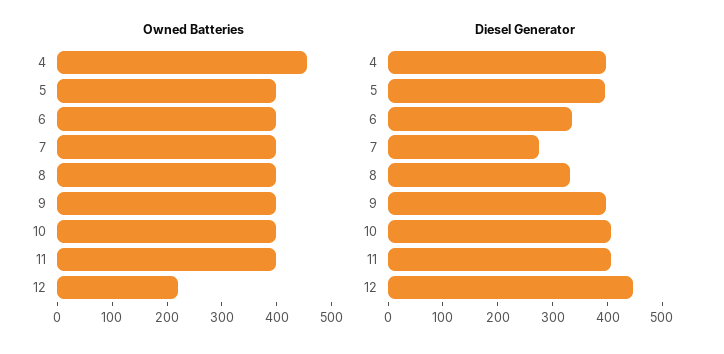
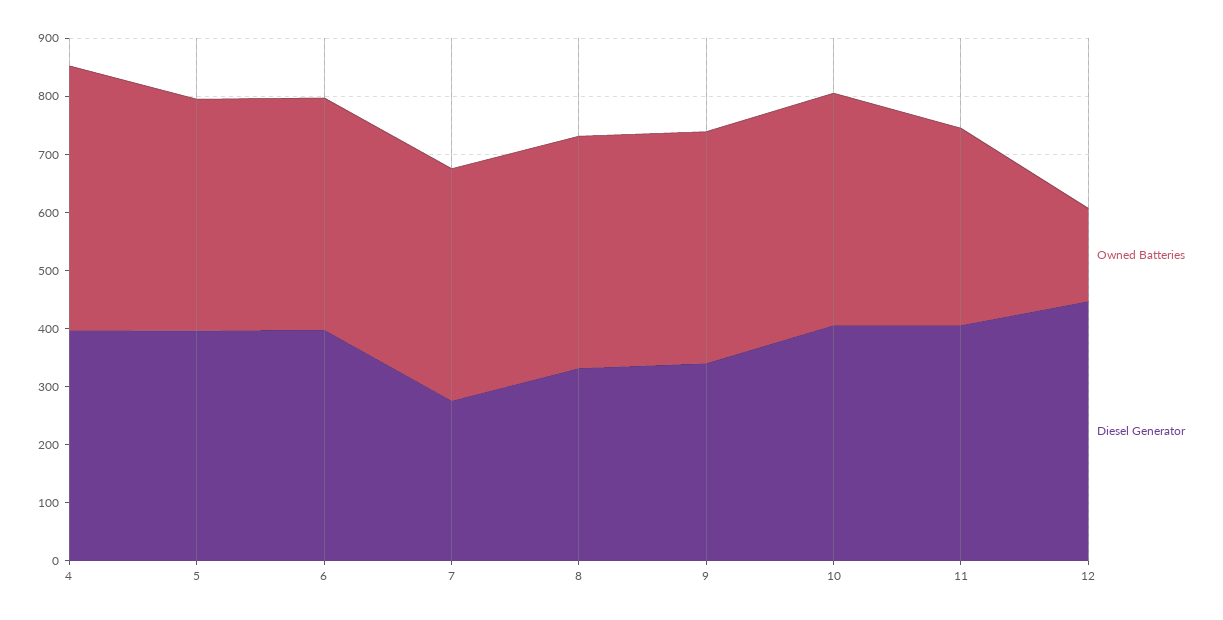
  {
    "Owned Batteries": {
      "4": 460,
      "5": 400,
      "6": 400,
      "7": 400,
      "8": 400,
      "9": 400,
      "10": 400,
-     "11": 400,
+     "11": 340,
-     "12": 220
+     "12": 160
    },
    "Diesel Generator": {
      "4": 400,
      "5": 400,
-     "6": 340,
+     "6": 400,
      "7": 280,
      "8": 340,
-     "9": 400,
+     "9": 340,
      "10": 400,
      "11": 400,
      "12": 440
    }
  }

